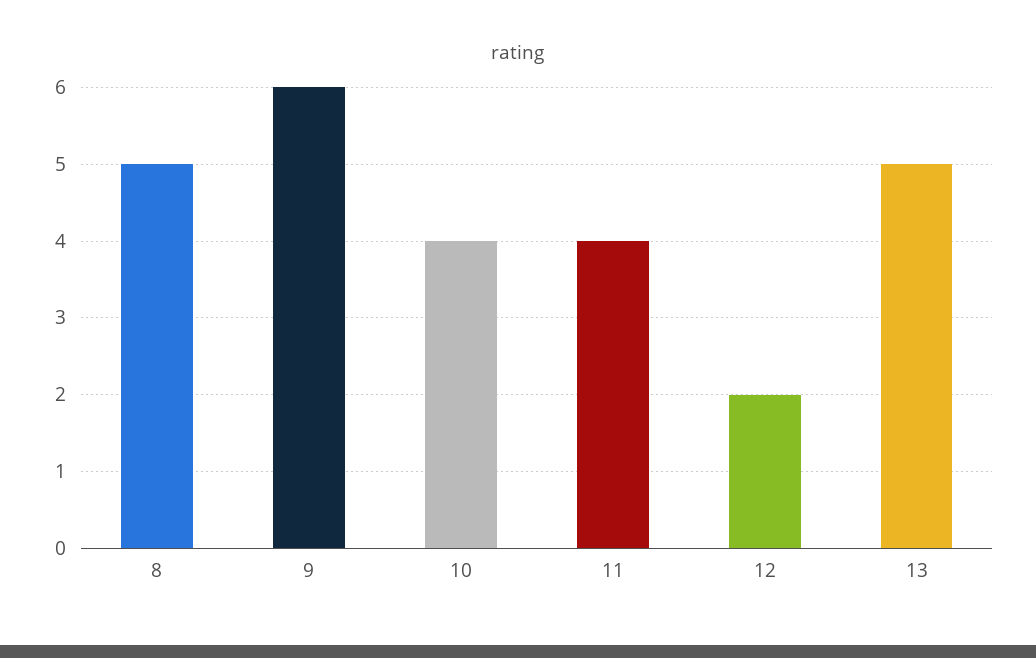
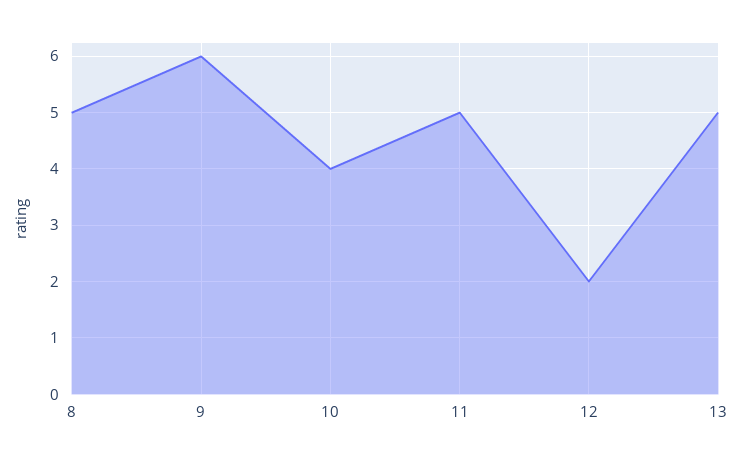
  {
    "8": 5,
    "9": 6,
    "10": 4,
-   "11": 4,
+   "11": 5,
    "12": 2,
    "13": 5
  }

